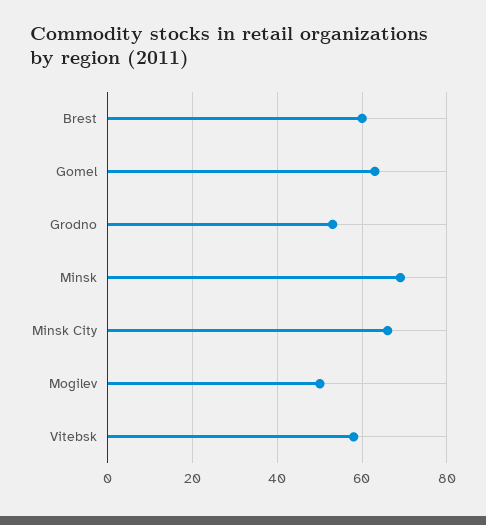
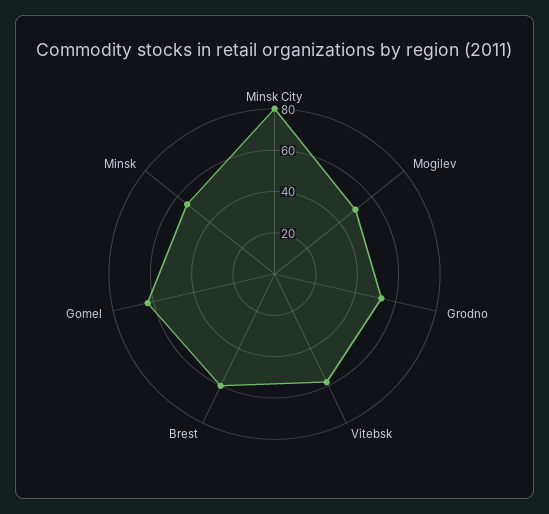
  {
    "Brest": 60,
    "Gomel": 65,
    "Grodno": 55,
-   "Minsk": 70,
+   "Minsk": 55,
-   "Minsk City": 65,
+   "Minsk City": 80,
    "Mogilev": 50,
    "Vitebsk": 60
  }

